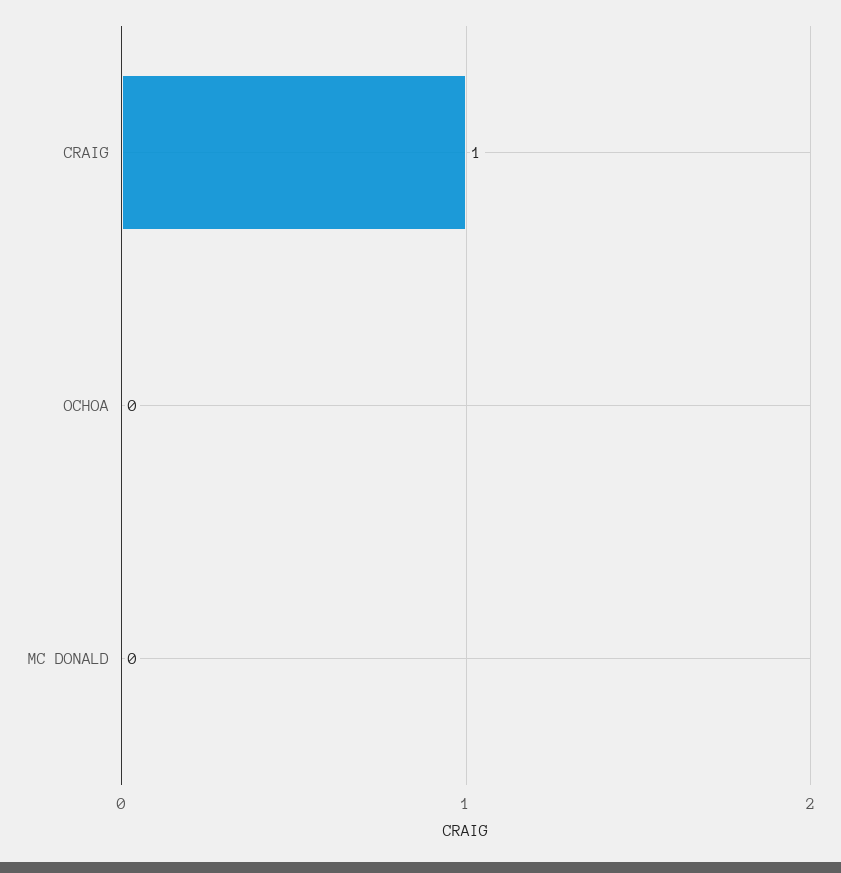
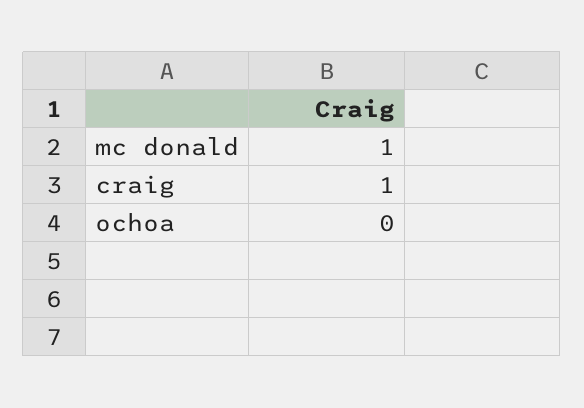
  {
    "CRAIG": 1,
    "OCHOA": 0,
-   "MC DONALD": 0
+   "MC DONALD": 1
  }

